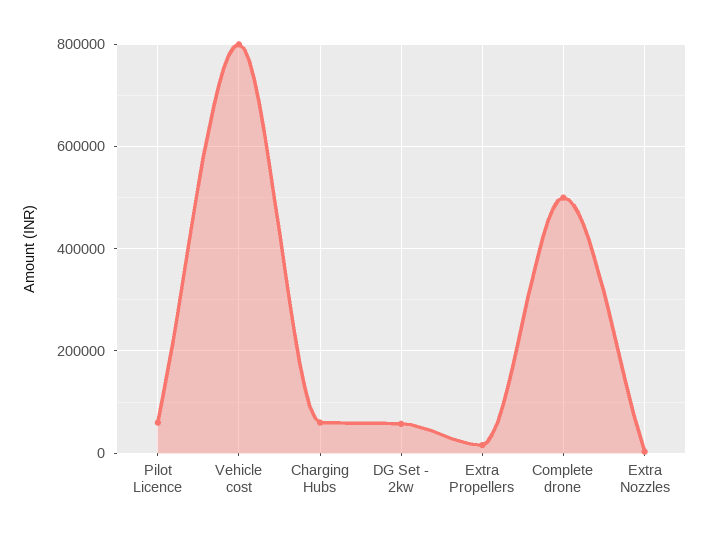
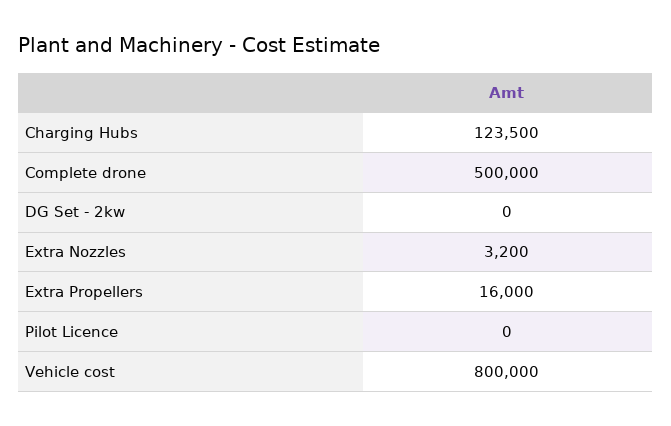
  {
-   "Pilot Licence": 60000,
+   "Pilot Licence": 0,
    "Vehicle cost": 800000,
-   "Charging Hubs": 60000,
+   "Charging Hubs": 123500,
-   "DG Set - 2kw": 60000,
+   "DG Set - 2kw": 0,
    "Extra Propellers": 16000,
    "Complete drone": 500000,
    "Extra Nozzles": 3200
  }

